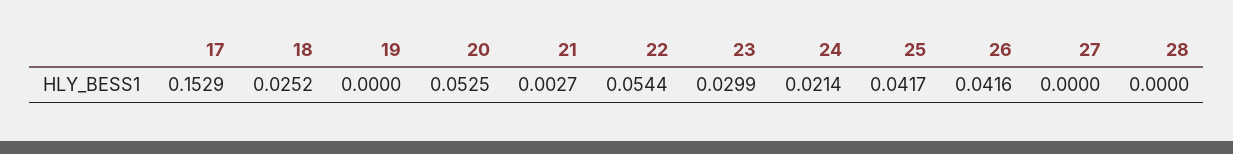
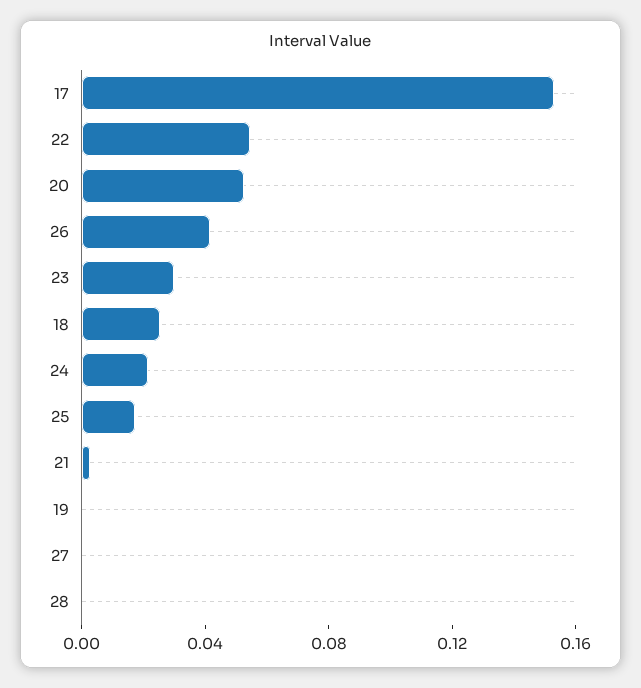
  {
    "17": 0.1529,
    "18": 0.0252,
    "19": 0,
    "20": 0.0525,
    "21": 0.0027,
    "22": 0.0544,
    "23": 0.0299,
    "24": 0.0214,
-   "25": 0.0417,
+   "25": 0.02,
    "26": 0.0416,
    "27": 0,
    "28": 0
  }

